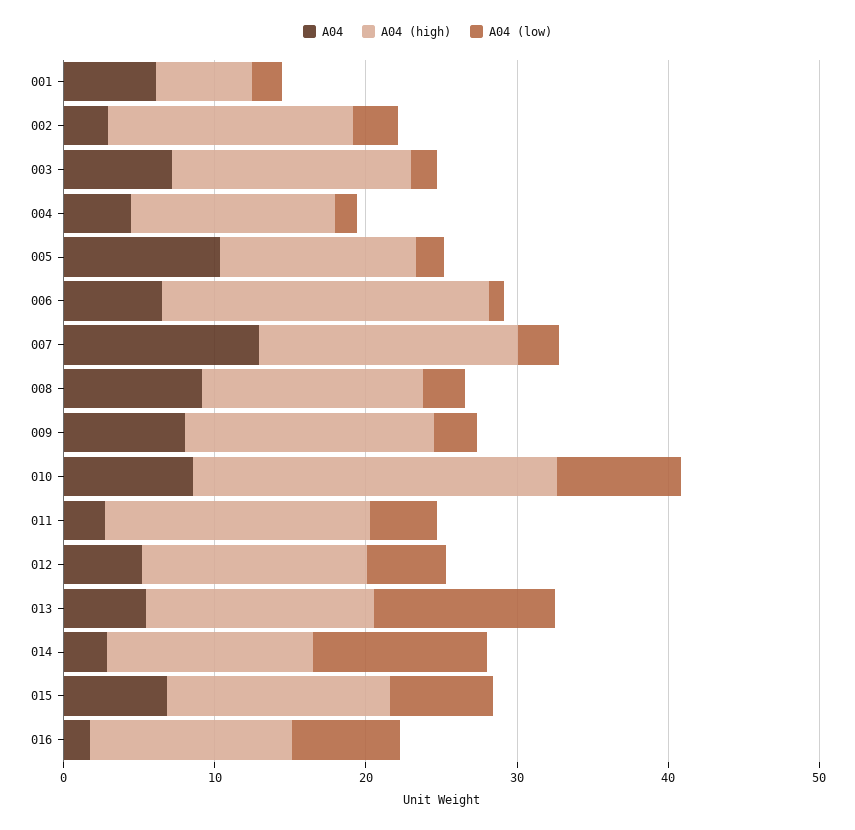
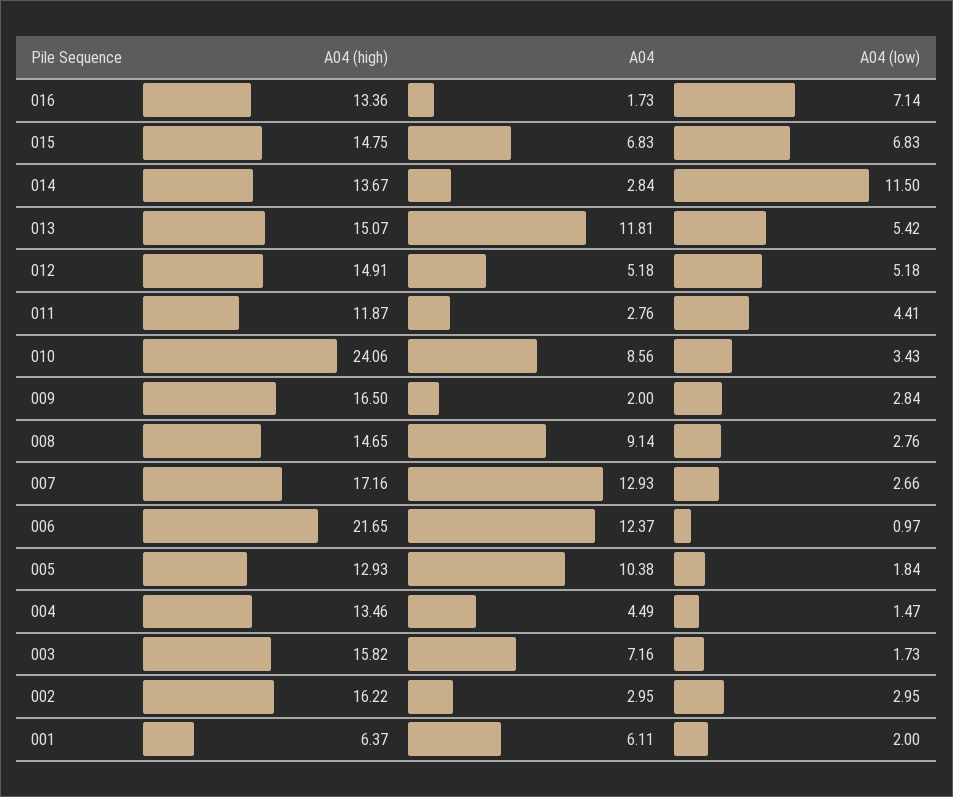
  {
    "A04": {
      "001": 6.11,
      "002": 2.95,
      "003": 7.16,
      "004": 4.49,
      "005": 10.38,
-     "006": 6,
+     "006": 12.37,
      "007": 12.93,
      "008": 9.14,
-     "009": 8,
+     "009": 2,
      "010": 8.56,
      "011": 2.76,
      "012": 5.18,
-     "013": 6,
+     "013": 11.81,
      "014": 2.84,
      "015": 6.83,
      "016": 1.73
    },
    "A04 (high)": {
      "001": 6.37,
      "002": 16.22,
      "003": 15.82,
      "004": 13.46,
      "005": 12.93,
      "006": 21.65,
      "007": 17.16,
      "008": 14.65,
      "009": 16.5,
      "010": 24.06,
-     "011": 18,
+     "011": 11.87,
      "012": 14.91,
      "013": 15.07,
      "014": 13.67,
      "015": 14.75,
      "016": 13.36
    },
    "A04 (low)": {
      "001": 2,
      "002": 2.95,
      "003": 1.73,
      "004": 1.47,
      "005": 1.84,
      "006": 0.97,
      "007": 2.66,
      "008": 2.76,
      "009": 2.84,
-     "010": 8,
+     "010": 3.43,
      "011": 4.41,
      "012": 5.18,
-     "013": 12,
+     "013": 5.42,
      "014": 11.5,
      "015": 6.83,
      "016": 7.14
    }
  }

